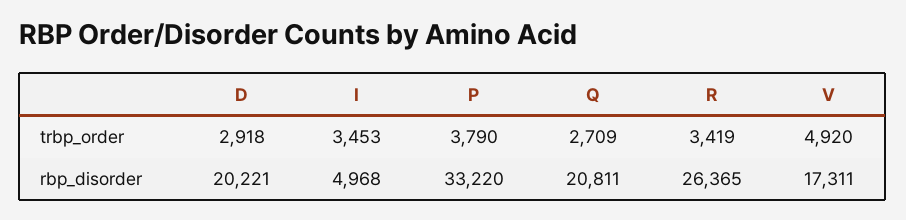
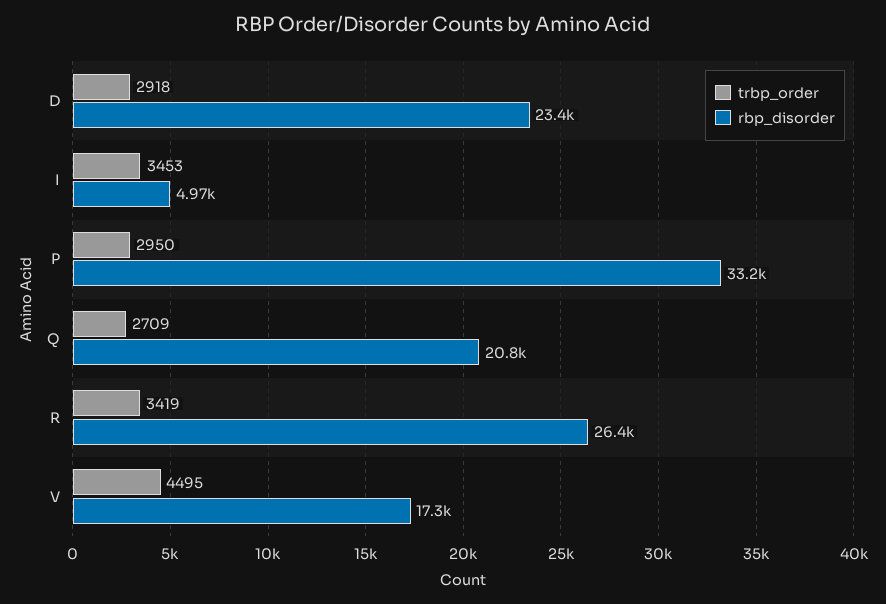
  {
    "trbp_order": {
      "D": 2918,
      "I": 3453,
-     "P": 3790,
+     "P": 2950,
      "Q": 2709,
      "R": 3419,
-     "V": 4920
+     "V": 4495
    },
    "rbp_disorder": {
-     "D": 20221,
+     "D": 23400,
      "I": 4968,
      "P": 33220,
      "Q": 20811,
      "R": 26365,
      "V": 17311
    }
  }

